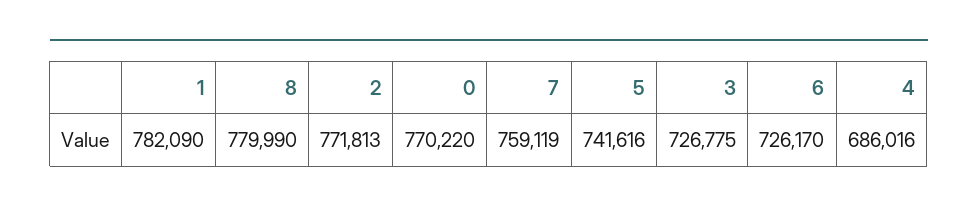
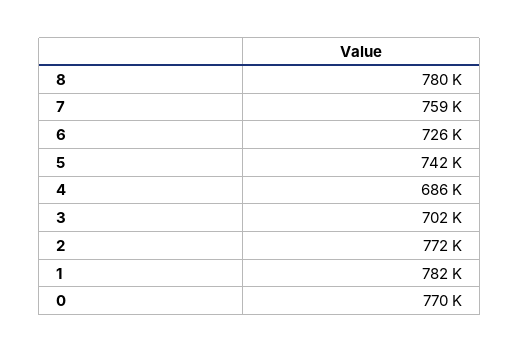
  {
    "1": 782090,
    "8": 779990,
    "2": 771813,
    "0": 770220,
    "7": 759119,
    "5": 741616,
-   "3": 726775,
+   "3": 702000,
    "6": 726170,
    "4": 686016
  }

